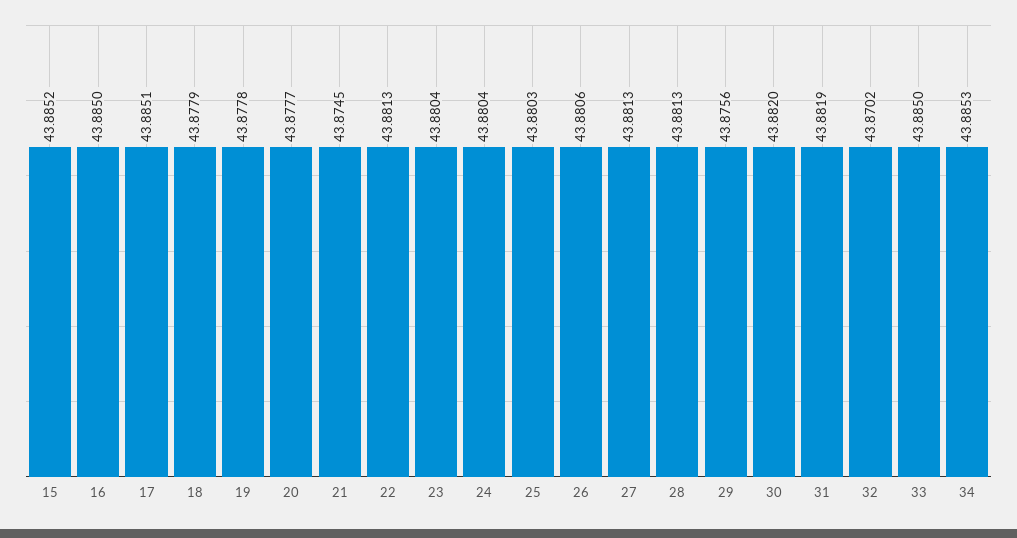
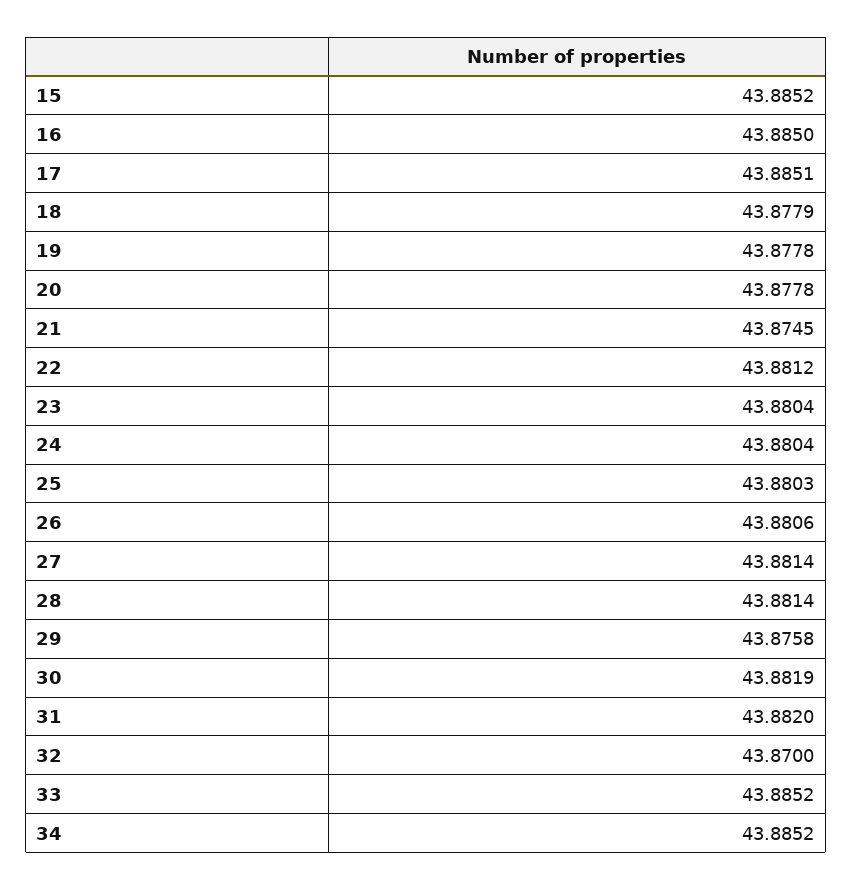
  {
    "15": 43.8852,
    "16": 43.885,
    "17": 43.8851,
    "18": 43.8779,
    "19": 43.8778,
-   "20": 43.8777,
+   "20": 43.8778,
    "21": 43.8745,
-   "22": 43.8813,
+   "22": 43.8812,
    "23": 43.8804,
    "24": 43.8804,
    "25": 43.8803,
    "26": 43.8806,
-   "27": 43.8813,
+   "27": 43.8814,
-   "28": 43.8813,
+   "28": 43.8814,
-   "29": 43.8756,
+   "29": 43.8758,
-   "30": 43.882,
+   "30": 43.8819,
-   "31": 43.8819,
+   "31": 43.882,
-   "32": 43.8702,
+   "32": 43.87,
-   "33": 43.885,
+   "33": 43.8852,
-   "34": 43.8853
+   "34": 43.8852
  }

